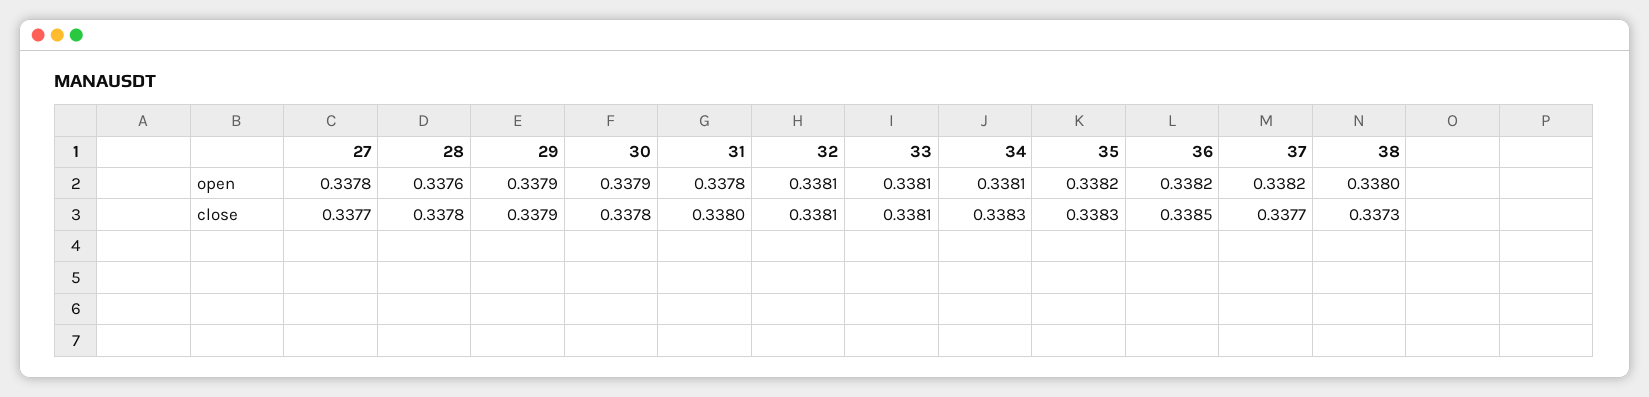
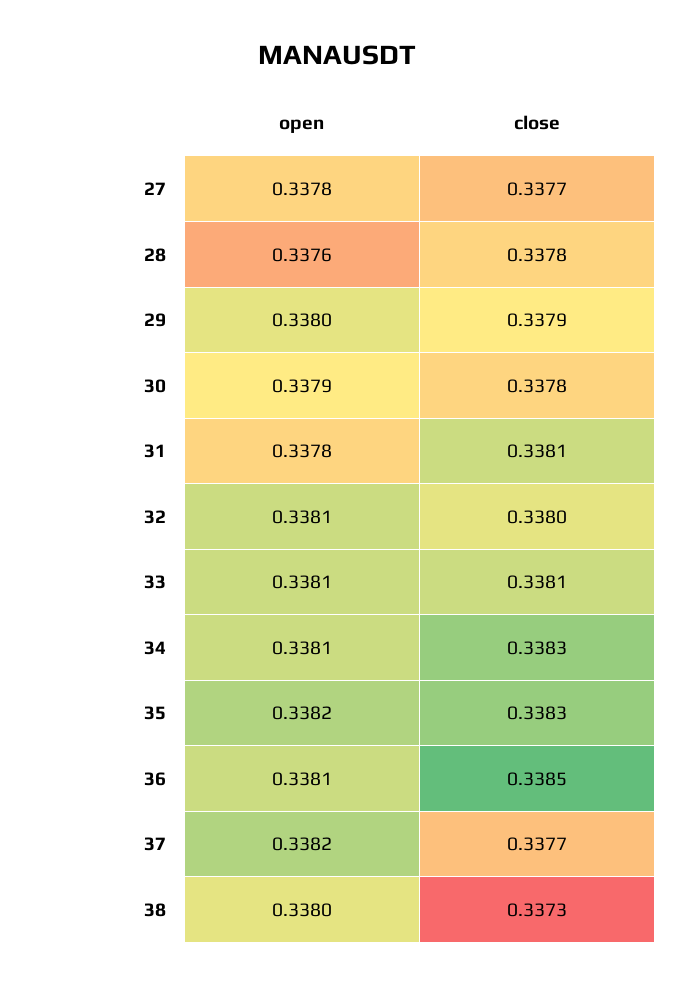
  {
    "27": {
      "open": 0.3378,
      "close": 0.3377
    },
    "28": {
      "open": 0.3376,
      "close": 0.3378
    },
    "29": {
-     "open": 0.3379,
+     "open": 0.338,
      "close": 0.3379
    },
    "30": {
      "open": 0.3379,
      "close": 0.3378
    },
    "31": {
      "open": 0.3378,
-     "close": 0.338
+     "close": 0.3381
    },
    "32": {
      "open": 0.3381,
-     "close": 0.3381
+     "close": 0.338
    },
    "33": {
      "open": 0.3381,
      "close": 0.3381
    },
    "34": {
      "open": 0.3381,
      "close": 0.3383
    },
    "35": {
      "open": 0.3382,
      "close": 0.3383
    },
    "36": {
-     "open": 0.3382,
+     "open": 0.3381,
      "close": 0.3385
    },
    "37": {
      "open": 0.3382,
      "close": 0.3377
    },
    "38": {
      "open": 0.338,
      "close": 0.3373
    }
  }

